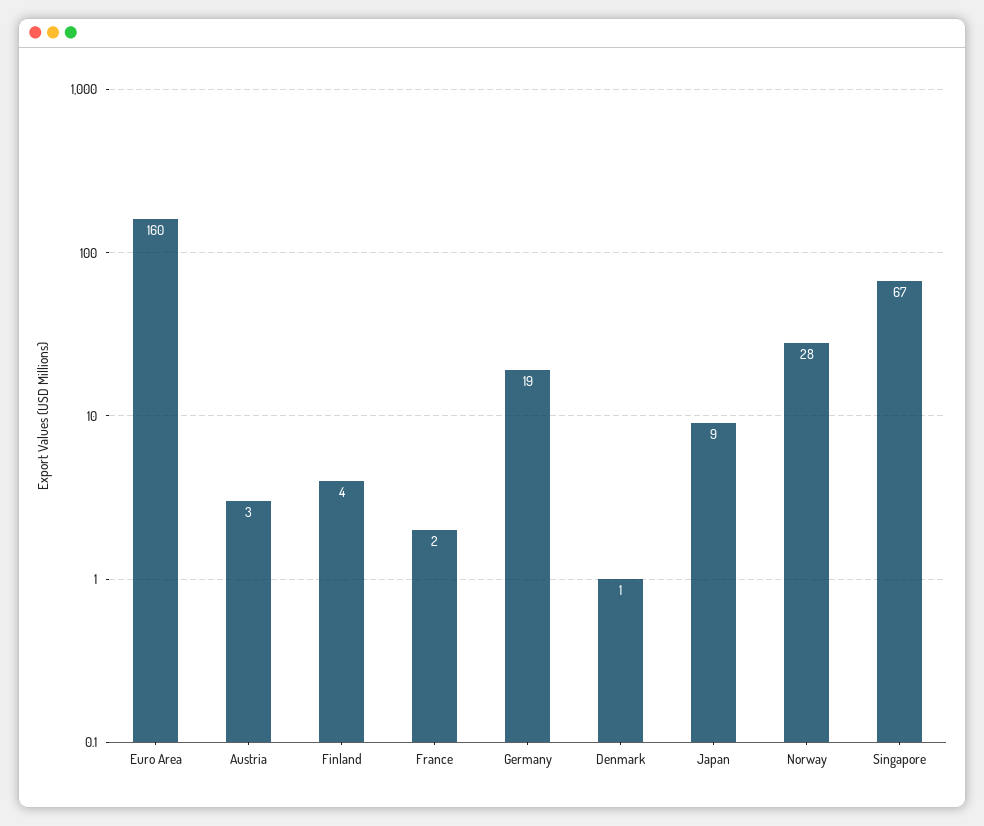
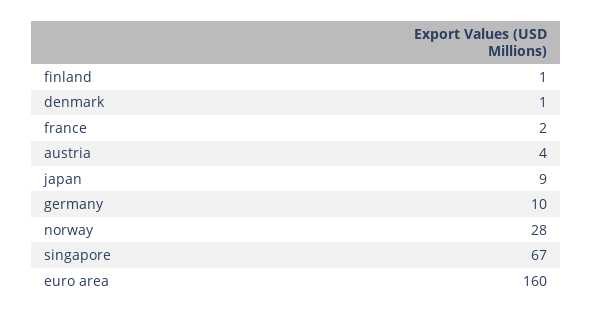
  {
    "Euro Area": 160,
-   "Austria": 3,
+   "Austria": 4,
-   "Finland": 4,
+   "Finland": 1,
    "France": 2,
-   "Germany": 19,
+   "Germany": 10,
    "Denmark": 1,
    "Japan": 9,
    "Norway": 28,
    "Singapore": 67
  }

